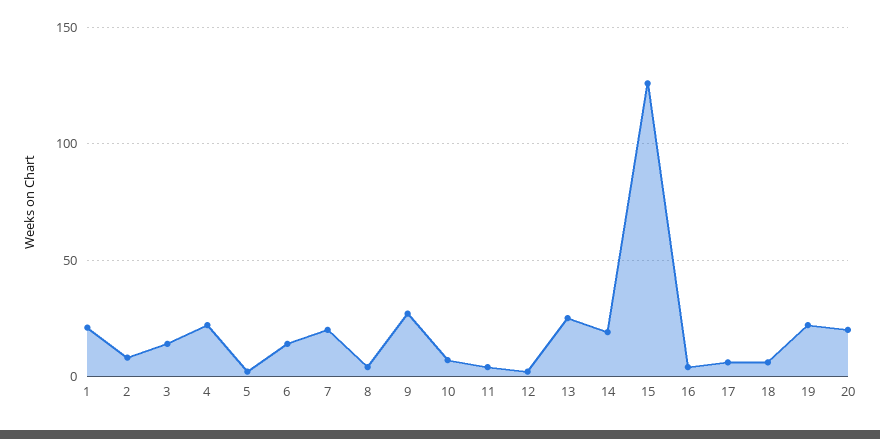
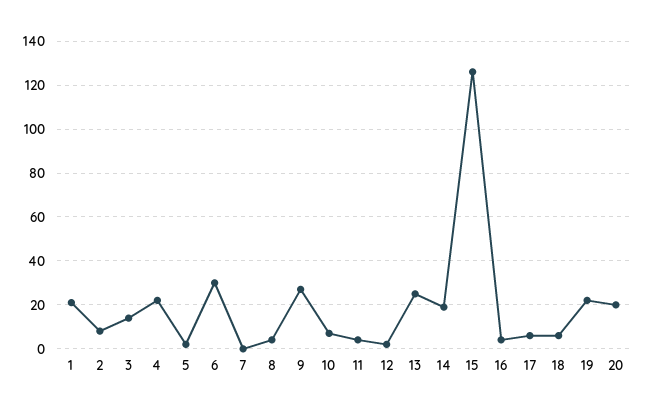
  {
    "1": 20,
    "2": 10,
    "3": 15,
    "4": 20,
    "5": 0,
-   "6": 15,
+   "6": 30,
-   "7": 20,
+   "7": 0,
    "8": 5,
    "9": 25,
    "10": 5,
    "11": 5,
    "12": 0,
    "13": 25,
    "14": 20,
    "15": 125,
    "16": 5,
    "17": 5,
    "18": 5,
    "19": 20,
    "20": 20
  }

